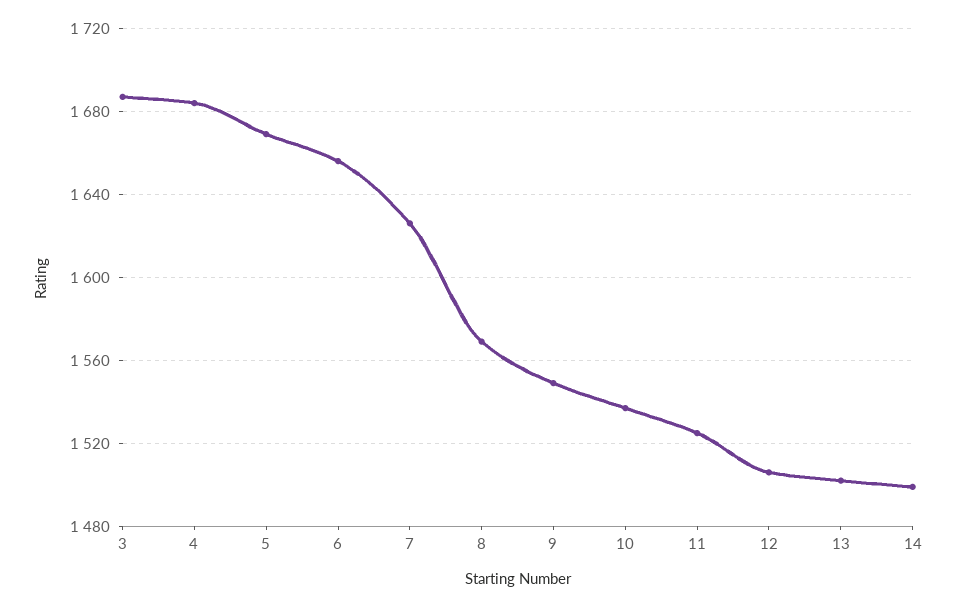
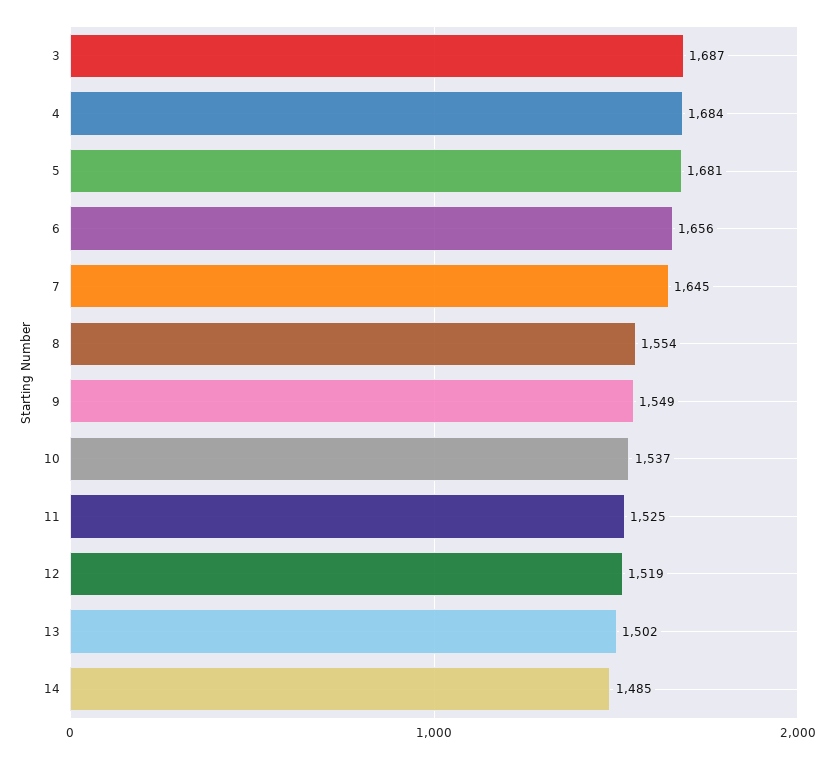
  {
    "3": 1687,
    "4": 1684,
-   "5": 1670,
+   "5": 1681,
    "6": 1656,
-   "7": 1625,
+   "7": 1645,
-   "8": 1570,
+   "8": 1554,
    "9": 1549,
    "10": 1537,
    "11": 1525,
-   "12": 1505,
+   "12": 1519,
    "13": 1502,
-   "14": 1500
+   "14": 1485
  }

